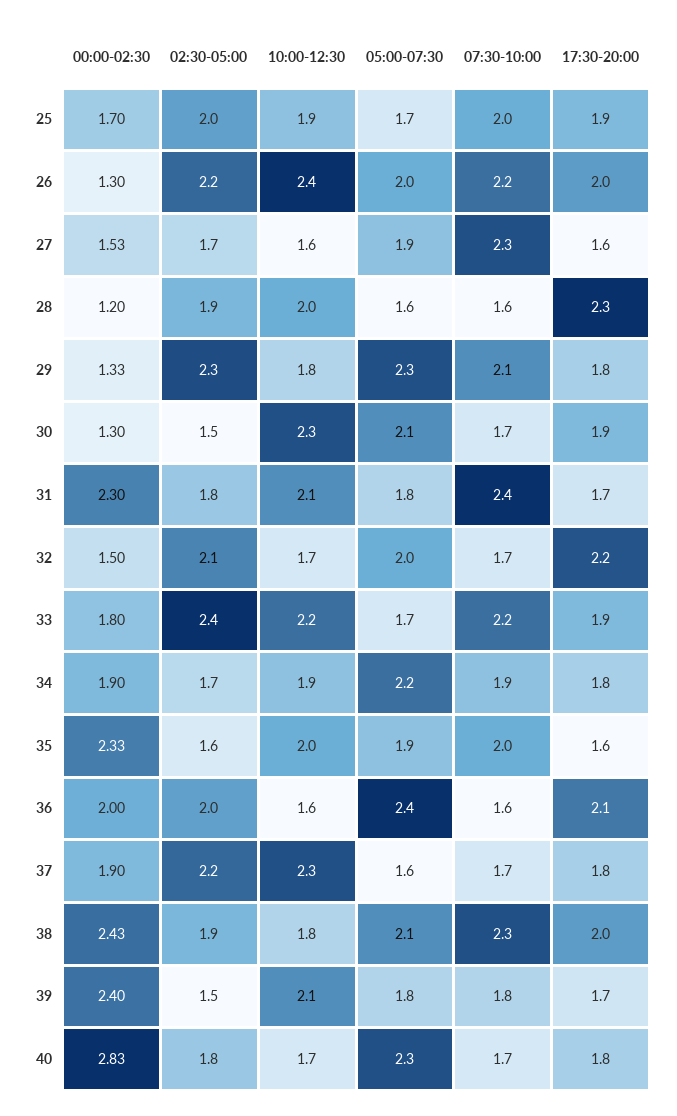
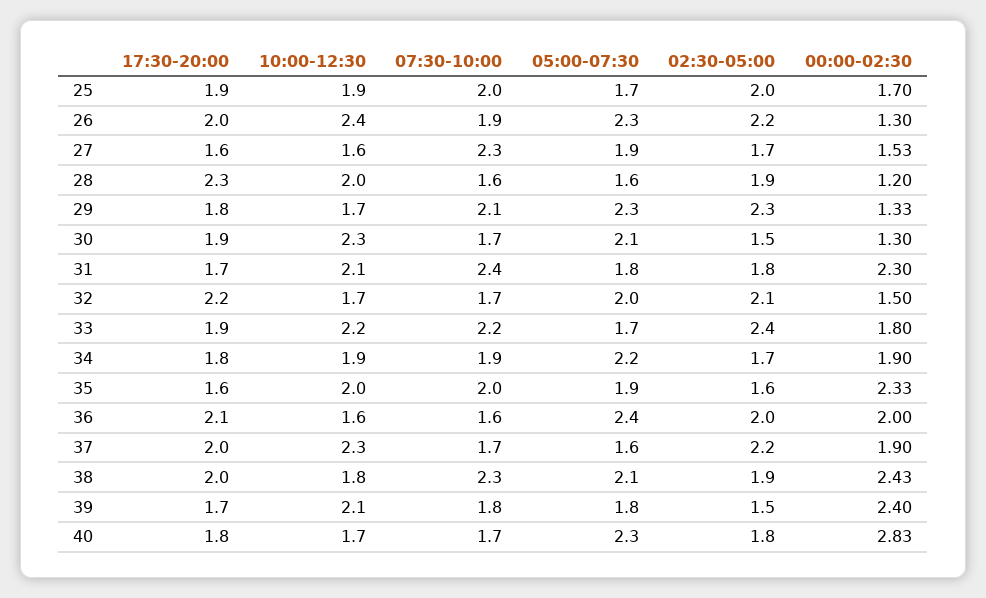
  {
    "00:00-02:30": {
      "25": 1.7,
      "26": 1.3,
      "27": 1.53,
      "28": 1.2,
      "29": 1.33,
      "30": 1.3,
      "31": 2.3,
      "32": 1.5,
      "33": 1.8,
      "34": 1.9,
      "35": 2.33,
      "36": 2,
      "37": 1.9,
      "38": 2.43,
      "39": 2.4,
      "40": 2.83
    },
    "02:30-05:00": {
      "25": 2,
      "26": 2.2,
      "27": 1.7,
      "28": 1.9,
      "29": 2.3,
      "30": 1.5,
      "31": 1.8,
      "32": 2.1,
      "33": 2.4,
      "34": 1.7,
      "35": 1.6,
      "36": 2,
      "37": 2.2,
      "38": 1.9,
      "39": 1.5,
      "40": 1.8
    },
    "10:00-12:30": {
      "25": 1.9,
      "26": 2.4,
      "27": 1.6,
      "28": 2,
-     "29": 1.8,
+     "29": 1.7,
      "30": 2.3,
      "31": 2.1,
      "32": 1.7,
      "33": 2.2,
      "34": 1.9,
      "35": 2,
      "36": 1.6,
      "37": 2.3,
      "38": 1.8,
      "39": 2.1,
      "40": 1.7
    },
    "05:00-07:30": {
      "25": 1.7,
-     "26": 2,
+     "26": 2.3,
      "27": 1.9,
      "28": 1.6,
      "29": 2.3,
      "30": 2.1,
      "31": 1.8,
      "32": 2,
      "33": 1.7,
      "34": 2.2,
      "35": 1.9,
      "36": 2.4,
      "37": 1.6,
      "38": 2.1,
      "39": 1.8,
      "40": 2.3
    },
    "07:30-10:00": {
      "25": 2,
-     "26": 2.2,
+     "26": 1.9,
      "27": 2.3,
      "28": 1.6,
      "29": 2.1,
      "30": 1.7,
      "31": 2.4,
      "32": 1.7,
      "33": 2.2,
      "34": 1.9,
      "35": 2,
      "36": 1.6,
      "37": 1.7,
      "38": 2.3,
      "39": 1.8,
      "40": 1.7
    },
    "17:30-20:00": {
      "25": 1.9,
      "26": 2,
      "27": 1.6,
      "28": 2.3,
      "29": 1.8,
      "30": 1.9,
      "31": 1.7,
      "32": 2.2,
      "33": 1.9,
      "34": 1.8,
      "35": 1.6,
      "36": 2.1,
-     "37": 1.8,
+     "37": 2,
      "38": 2,
      "39": 1.7,
      "40": 1.8
    }
  }

